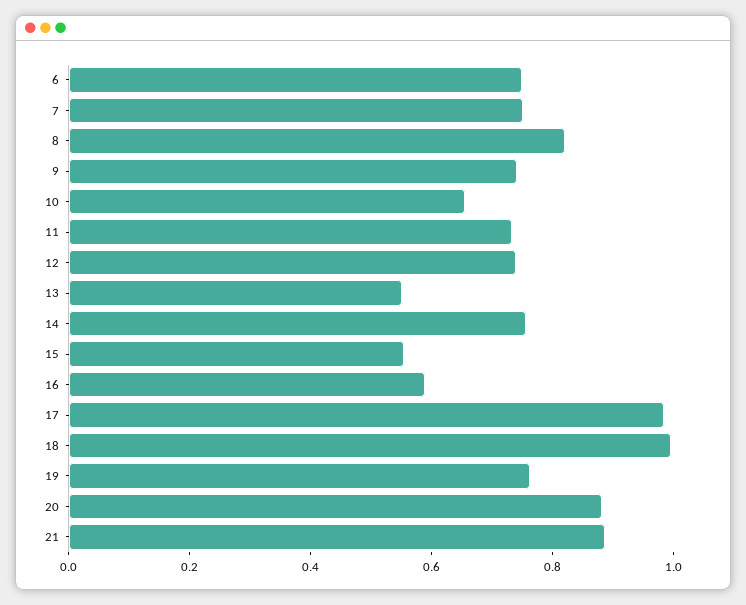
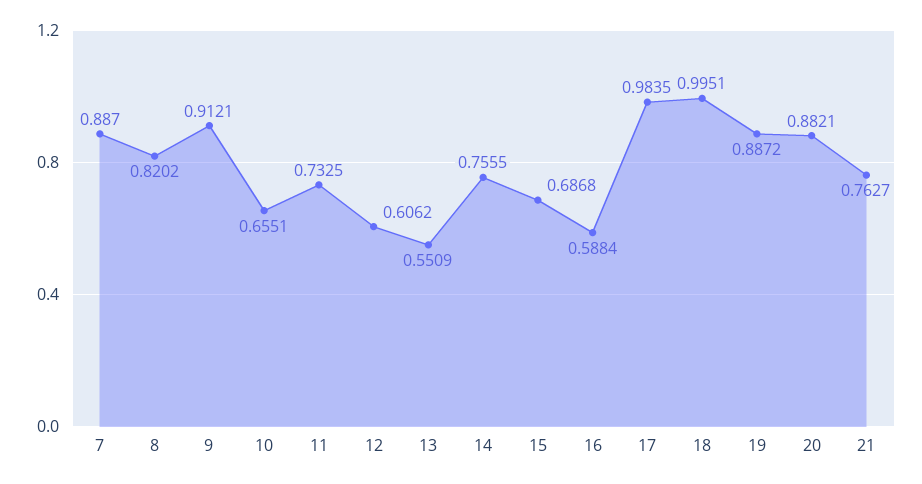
  {
-   "6": 0.75,
-   "7": 0.75,
+   "7": 0.887,
    "8": 0.8202,
-   "9": 0.75,
+   "9": 0.9121,
    "10": 0.6551,
    "11": 0.7325,
-   "12": 0.75,
+   "12": 0.6062,
    "13": 0.5509,
    "14": 0.7555,
-   "15": 0.55,
+   "15": 0.6868,
    "16": 0.5884,
    "17": 0.9835,
    "18": 0.9951,
-   "19": 0.75,
+   "19": 0.8872,
    "20": 0.8821,
-   "21": 0.9
+   "21": 0.7627
  }

